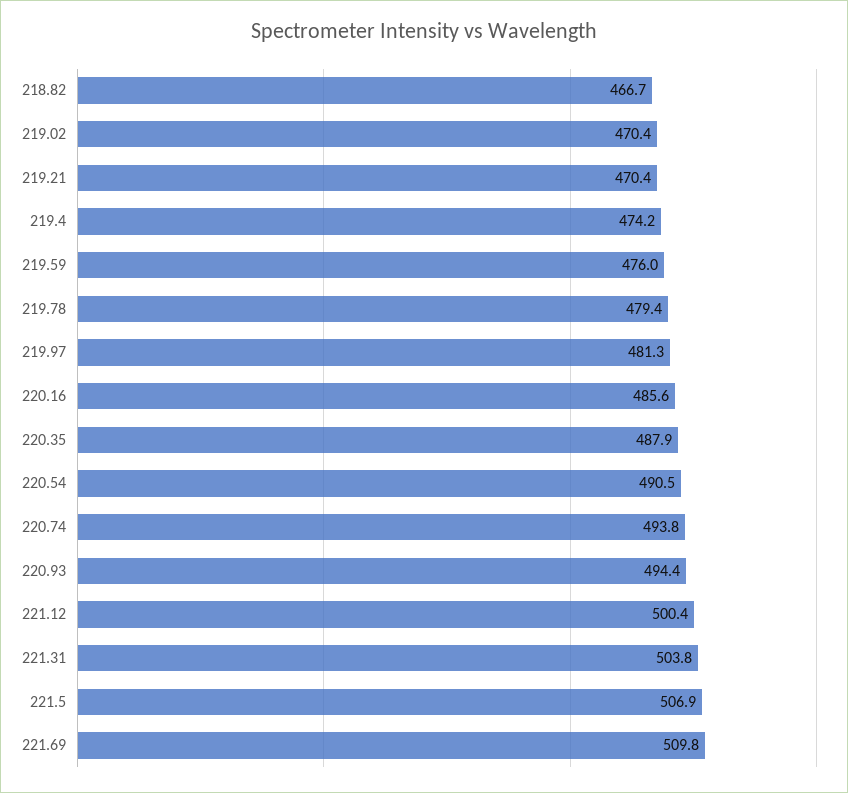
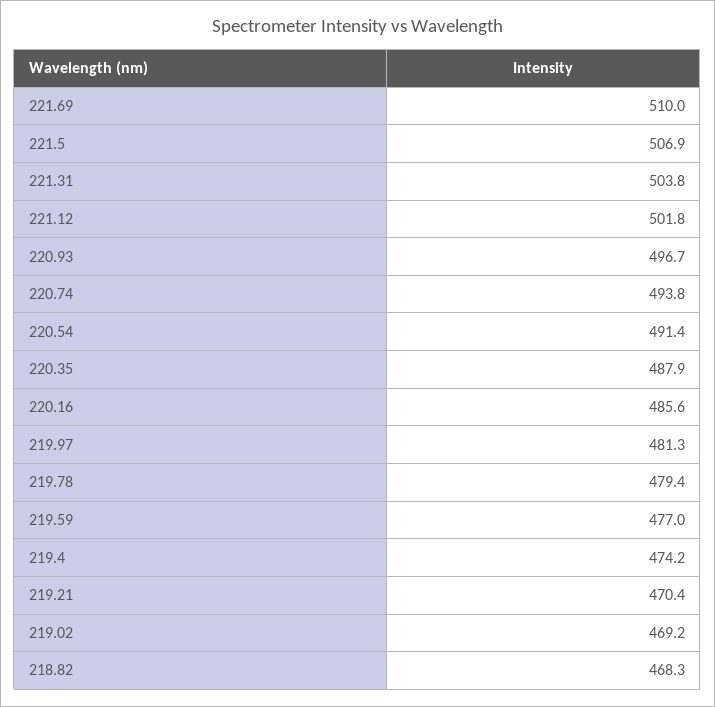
  {
-   "218.82": 466.7,
+   "218.82": 468.3,
-   "219.02": 470.4,
+   "219.02": 469.2,
    "219.21": 470.4,
    "219.4": 474.2,
-   "219.59": 476,
+   "219.59": 477,
    "219.78": 479.4,
    "219.97": 481.3,
    "220.16": 485.6,
    "220.35": 487.9,
-   "220.54": 490.5,
+   "220.54": 491.4,
    "220.74": 493.8,
-   "220.93": 494.4,
+   "220.93": 496.7,
-   "221.12": 500.4,
+   "221.12": 501.8,
    "221.31": 503.8,
    "221.5": 506.9,
-   "221.69": 509.8
+   "221.69": 510
  }

